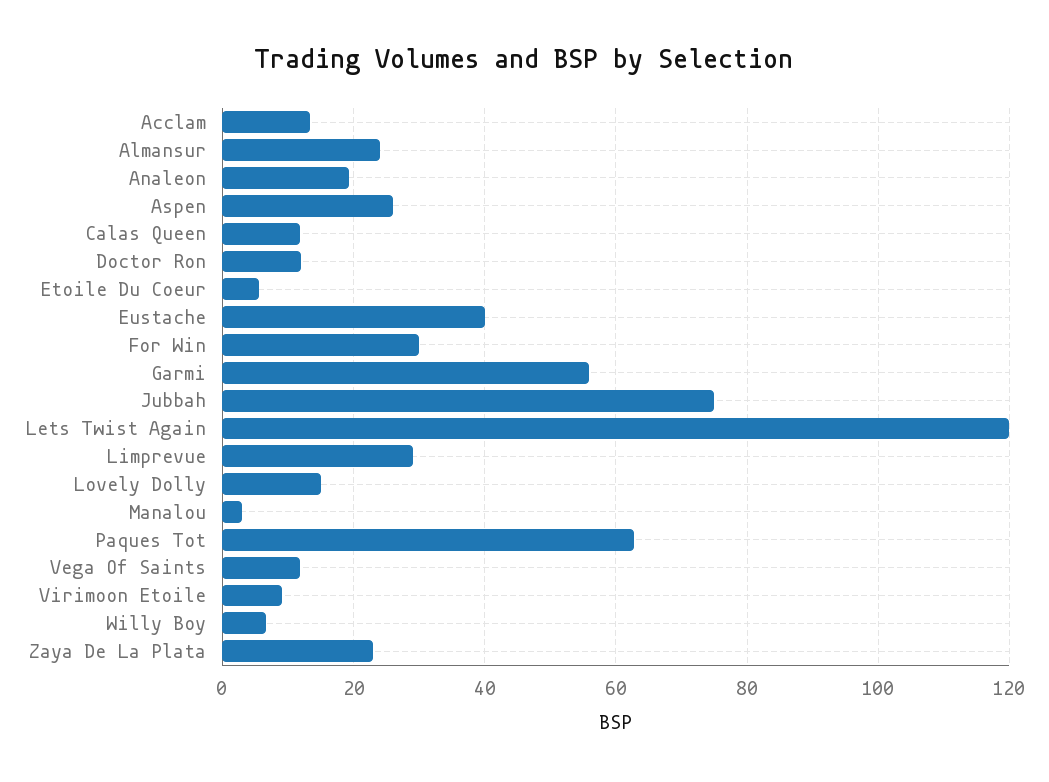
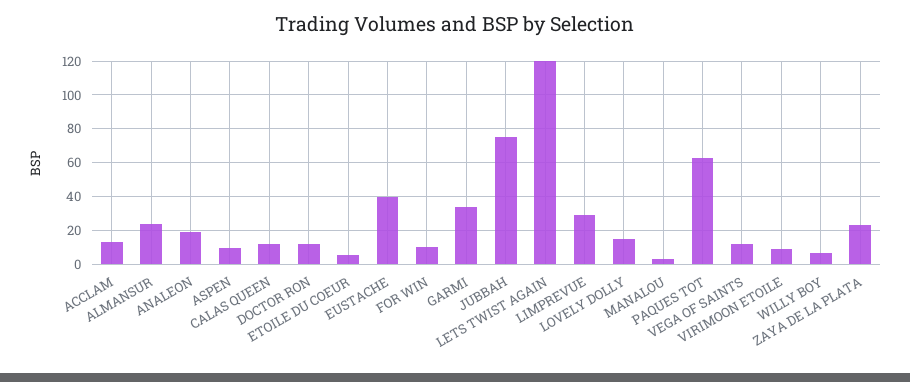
  {
    "Acclam": 14,
    "Almansur": 24,
    "Analeon": 20,
-   "Aspen": 26,
+   "Aspen": 10,
    "Calas Queen": 12,
    "Doctor Ron": 12,
    "Etoile Du Coeur": 6,
    "Eustache": 40,
-   "For Win": 30,
+   "For Win": 10,
-   "Garmi": 56,
+   "Garmi": 35,
    "Jubbah": 76,
    "Lets Twist Again": 120,
    "Limprevue": 30,
    "Lovely Dolly": 16,
    "Manalou": 2,
    "Paques Tot": 62,
    "Vega Of Saints": 12,
    "Virimoon Etoile": 10,
    "Willy Boy": 6,
    "Zaya De La Plata": 24
  }

